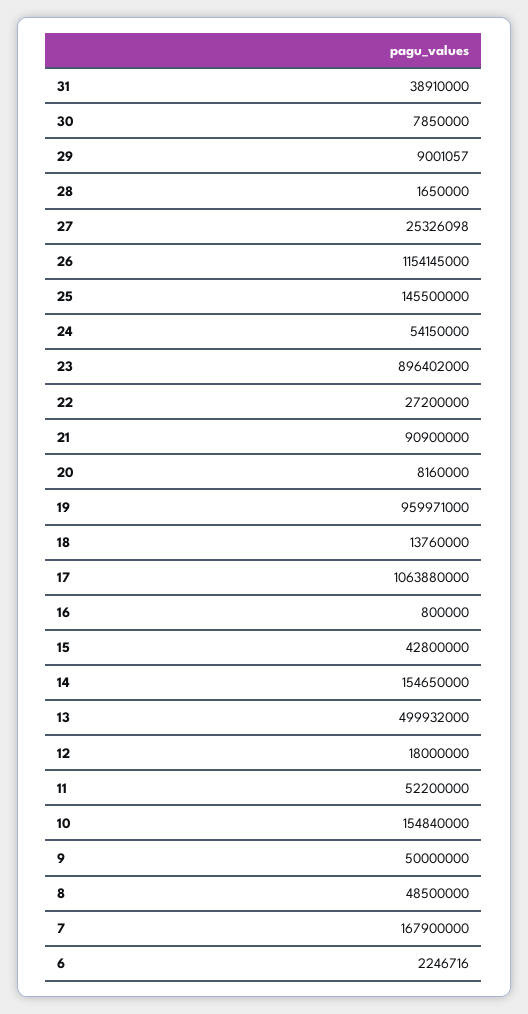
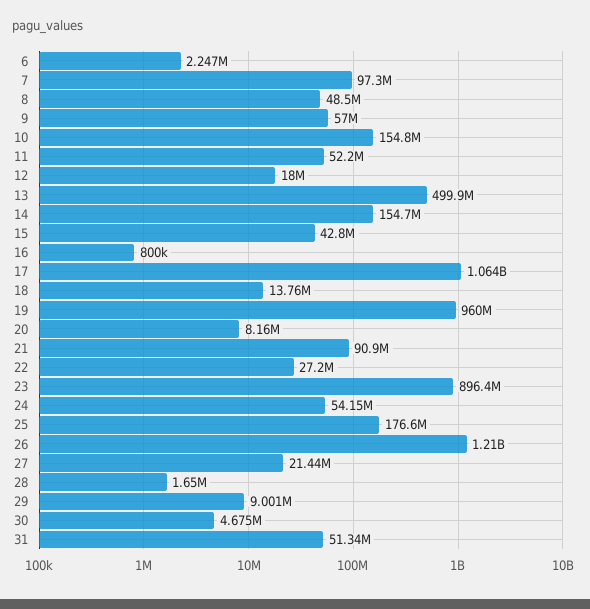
  {
-   "31": 38910000,
+   "31": 51340000,
-   "30": 7850000,
+   "30": 4675000,
    "29": 9001057,
    "28": 1650000,
-   "27": 25326098,
+   "27": 21440000,
-   "26": 1154145000,
+   "26": 1210000000,
-   "25": 145500000,
+   "25": 176600000,
    "24": 54150000,
    "23": 896402000,
    "22": 27200000,
    "21": 90900000,
    "20": 8160000,
    "19": 959971000,
    "18": 13760000,
    "17": 1063880000,
    "16": 800000,
    "15": 42800000,
    "14": 154650000,
    "13": 499932000,
    "12": 18000000,
    "11": 52200000,
    "10": 154840000,
-   "9": 50000000,
+   "9": 57000000,
    "8": 48500000,
-   "7": 167900000,
+   "7": 97300000,
    "6": 2246716
  }

